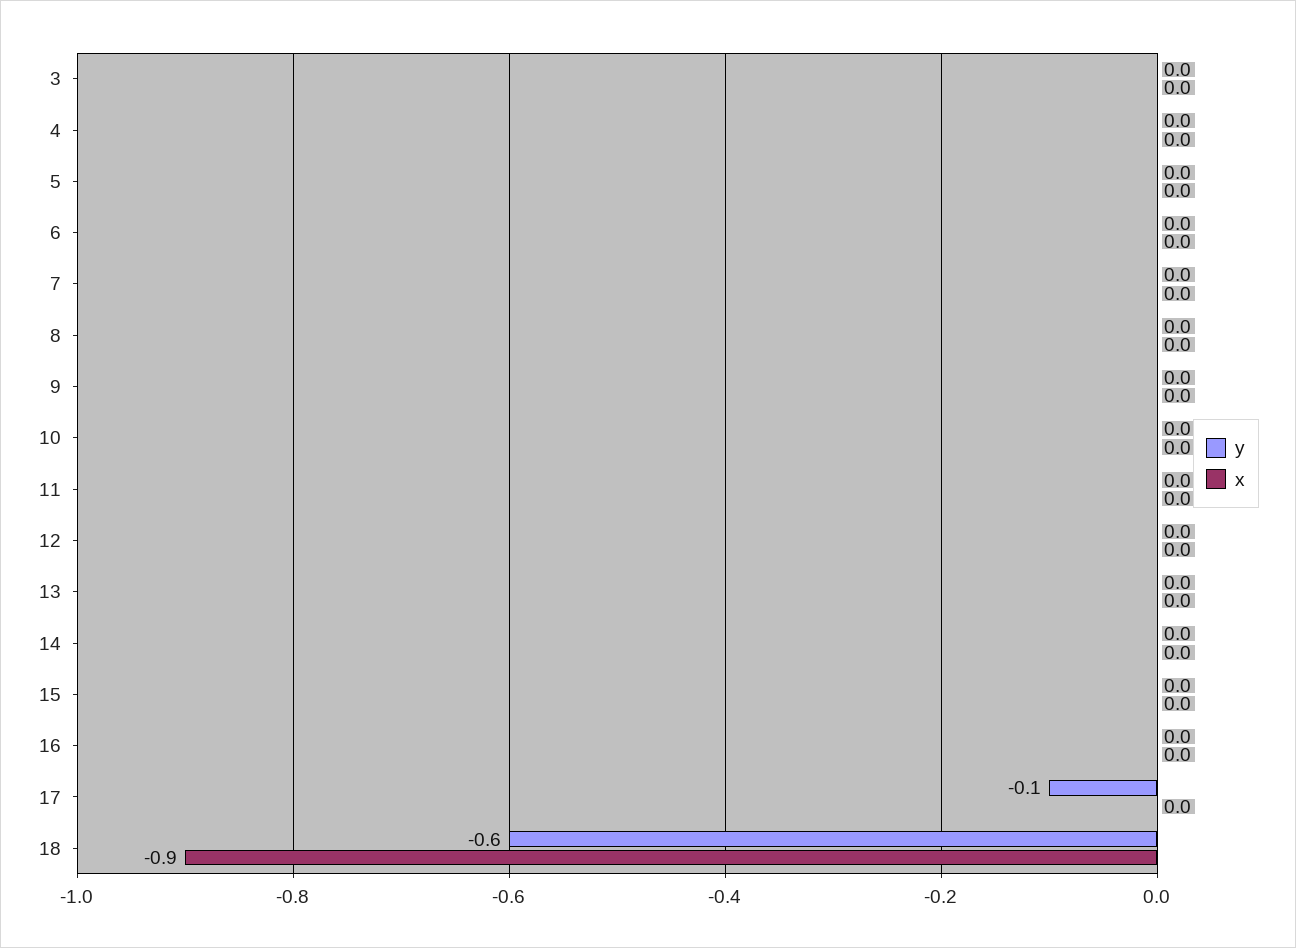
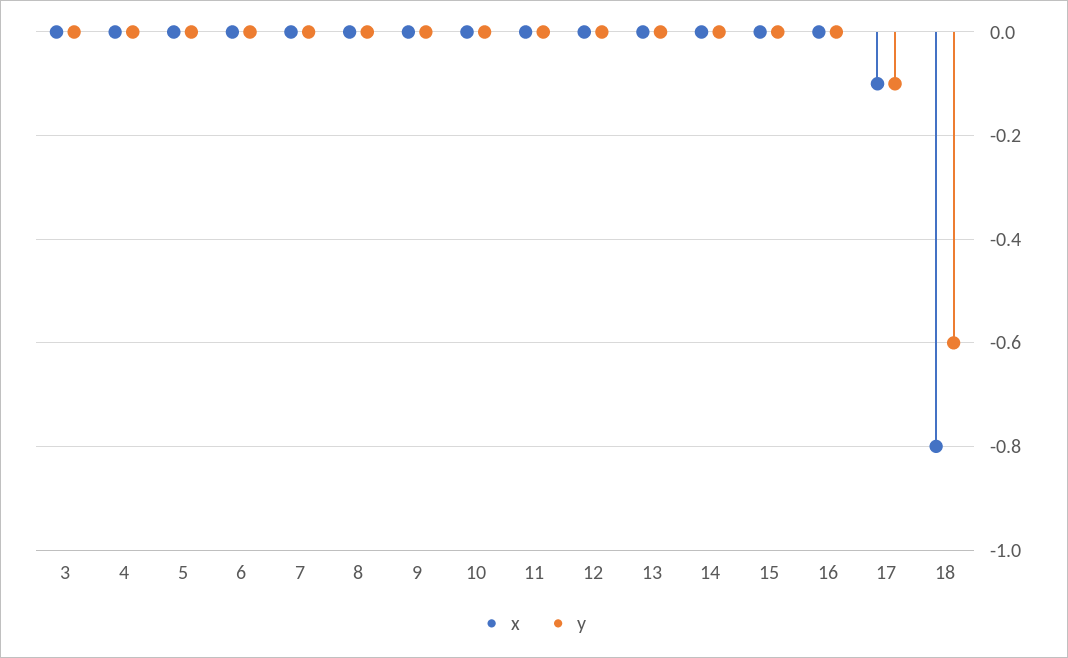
  {
    "y": {
      "3": 0,
      "4": 0,
      "5": 0,
      "6": 0,
      "7": 0,
      "8": 0,
      "9": 0,
      "10": 0,
      "11": 0,
      "12": 0,
      "13": 0,
      "14": 0,
      "15": 0,
      "16": 0,
      "17": -0.1,
      "18": -0.6
    },
    "x": {
      "3": 0,
      "4": 0,
      "5": 0,
      "6": 0,
      "7": 0,
      "8": 0,
      "9": 0,
      "10": 0,
      "11": 0,
      "12": 0,
      "13": 0,
      "14": 0,
      "15": 0,
      "16": 0,
-     "17": 0,
+     "17": -0.1,
-     "18": -0.9
+     "18": -0.8
    }
  }

